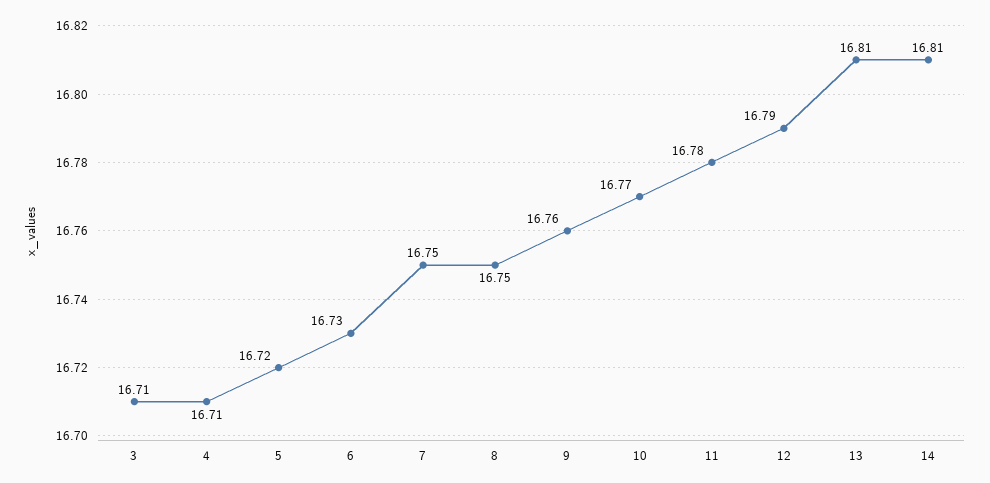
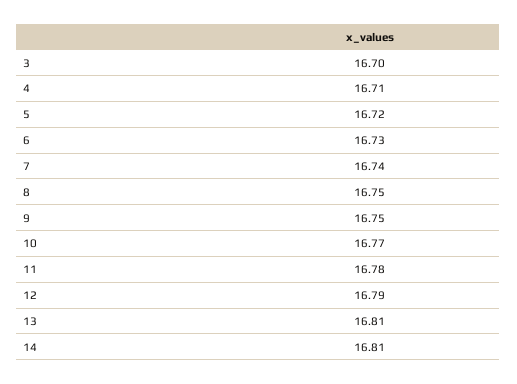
  {
-   "3": 16.71,
+   "3": 16.7,
    "4": 16.71,
    "5": 16.72,
    "6": 16.73,
-   "7": 16.75,
+   "7": 16.74,
    "8": 16.75,
-   "9": 16.76,
+   "9": 16.75,
    "10": 16.77,
    "11": 16.78,
    "12": 16.79,
    "13": 16.81,
    "14": 16.81
  }

